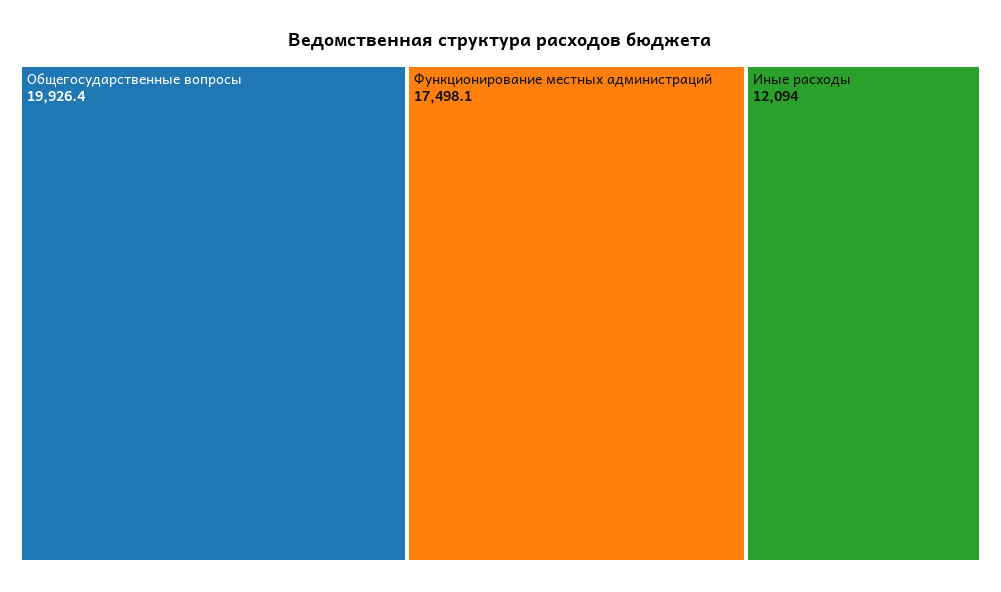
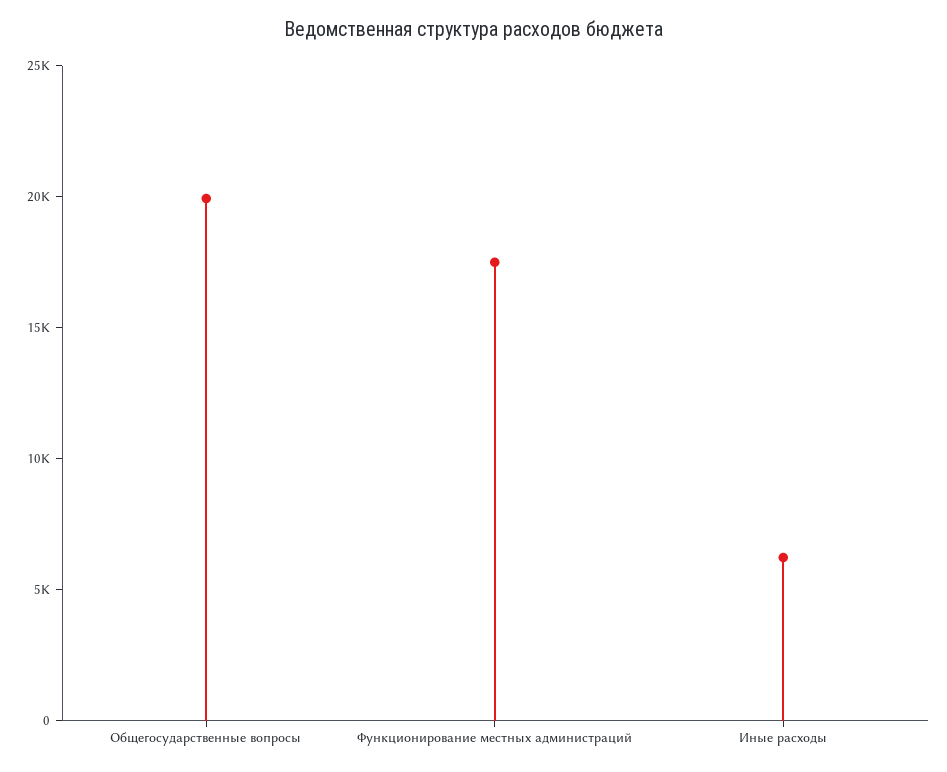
  {
    "Общегосударственные вопросы": 19926.4,
    "Функционирование местных администраций": 17498.1,
-   "Иные расходы": 12094
+   "Иные расходы": 6000
  }

